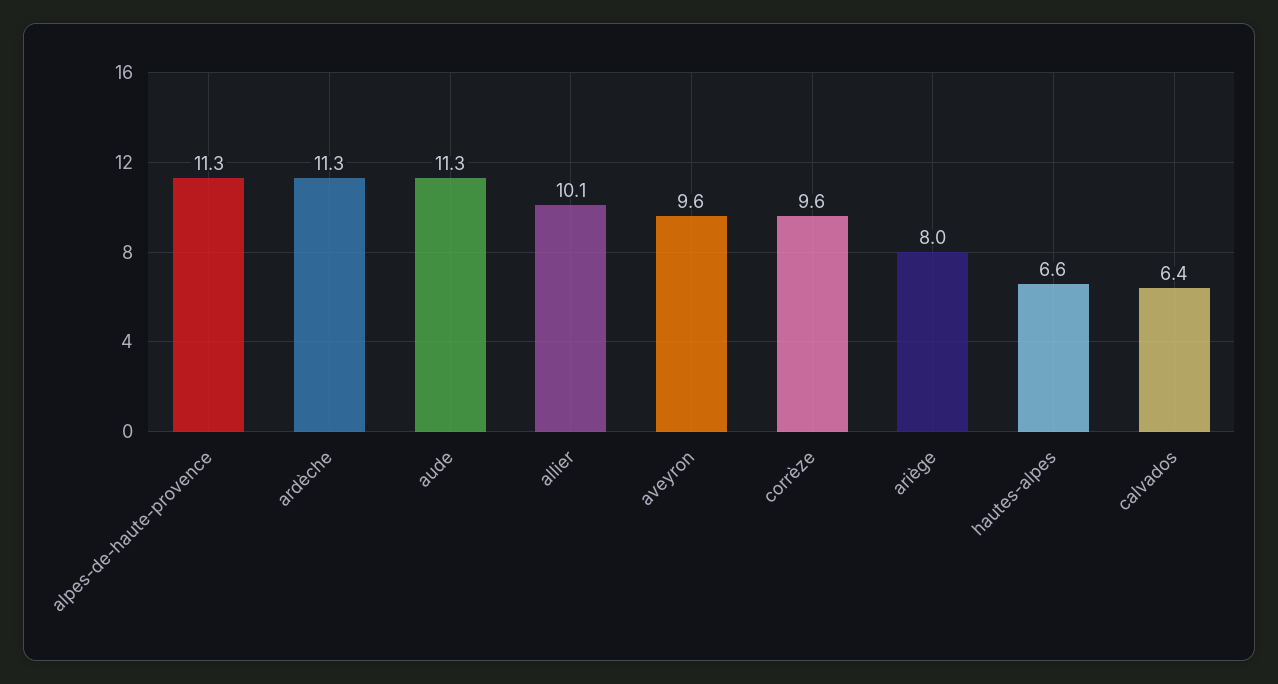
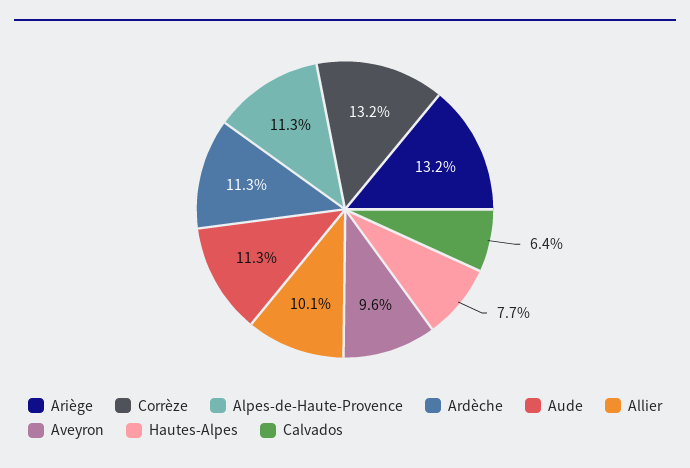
  {
    "alpes-de-haute-provence": 11.3,
    "ardèche": 11.3,
    "aude": 11.3,
    "allier": 10.1,
    "aveyron": 9.6,
-   "corrèze": 9.6,
+   "corrèze": 13.2,
-   "ariège": 8,
+   "ariège": 13.2,
-   "hautes-alpes": 6.6,
+   "hautes-alpes": 7.7,
    "calvados": 6.4
  }

